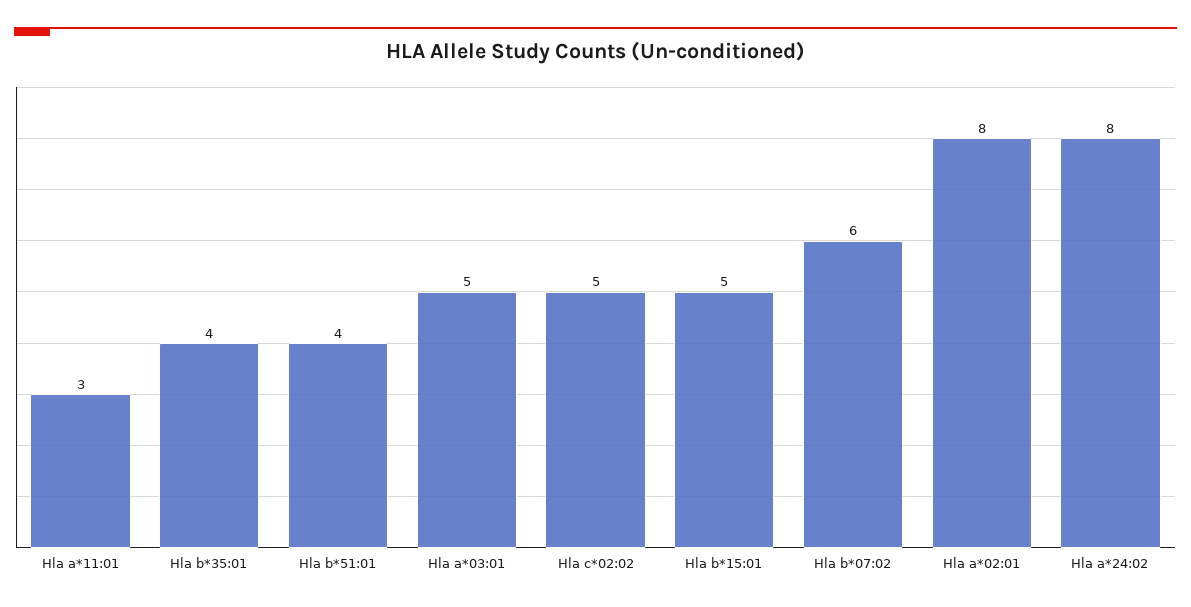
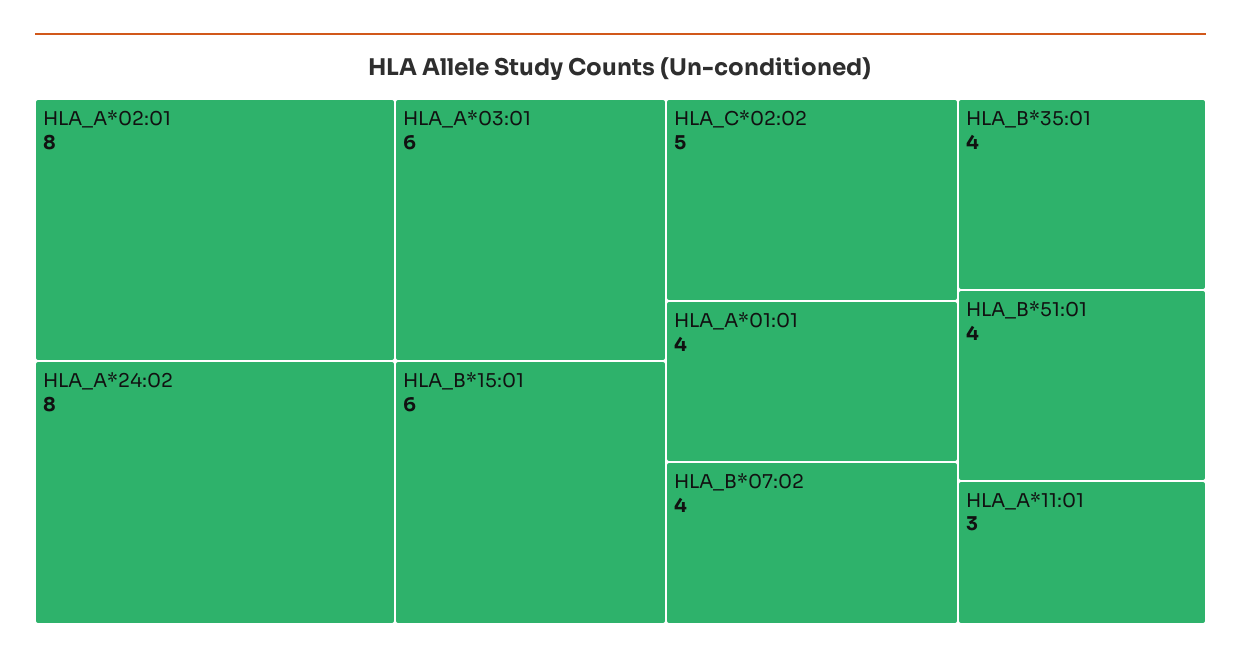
  {
    "Hla a*11:01": 3,
    "Hla b*35:01": 4,
    "Hla b*51:01": 4,
-   "Hla a*03:01": 5,
+   "Hla a*03:01": 6,
    "Hla c*02:02": 5,
-   "Hla b*15:01": 5,
+   "Hla b*15:01": 6,
-   "Hla b*07:02": 6,
+   "Hla b*07:02": 4,
    "Hla a*02:01": 8,
-   "Hla a*24:02": 8
+   "Hla a*24:02": 8,
+   "HLA_A*01:01": 4
  }

